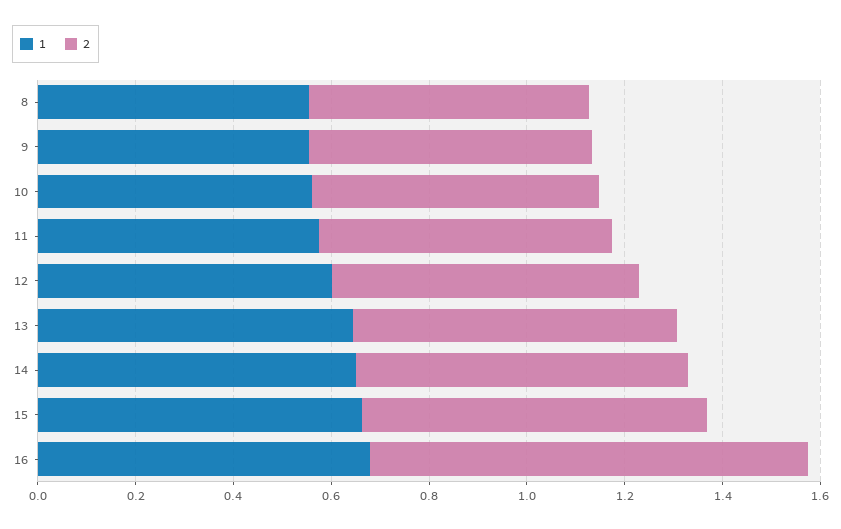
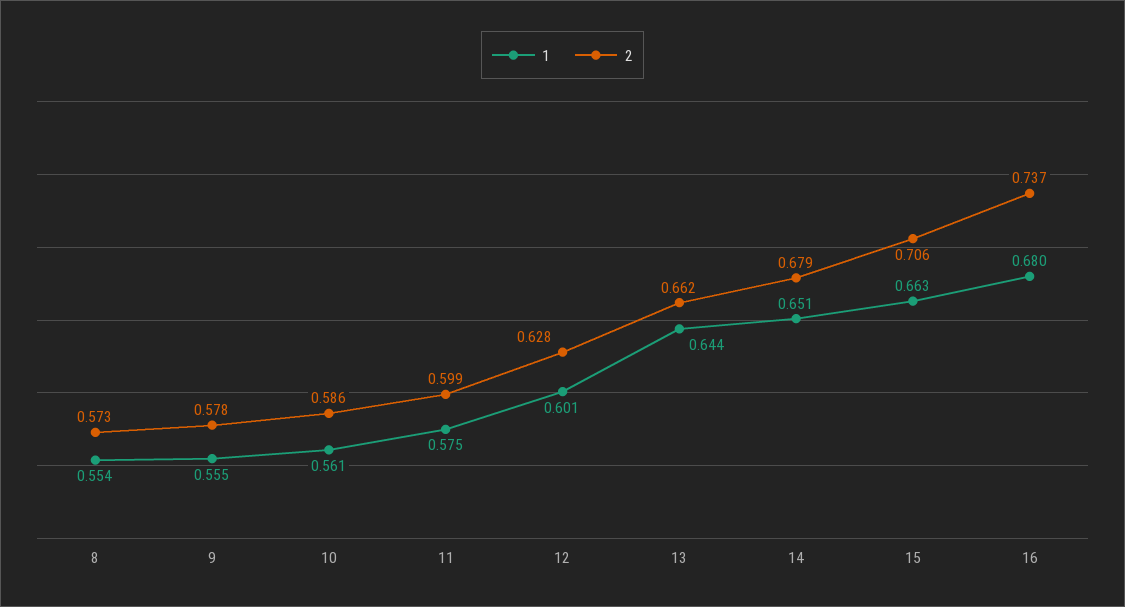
  {
    "1": {
      "8": 0.554,
      "9": 0.555,
      "10": 0.561,
      "11": 0.575,
      "12": 0.601,
      "13": 0.644,
      "14": 0.651,
      "15": 0.663,
      "16": 0.68
    },
    "2": {
      "8": 0.573,
      "9": 0.578,
      "10": 0.586,
      "11": 0.599,
      "12": 0.628,
      "13": 0.662,
      "14": 0.679,
      "15": 0.706,
-     "16": 0.9
+     "16": 0.737
    }
  }

